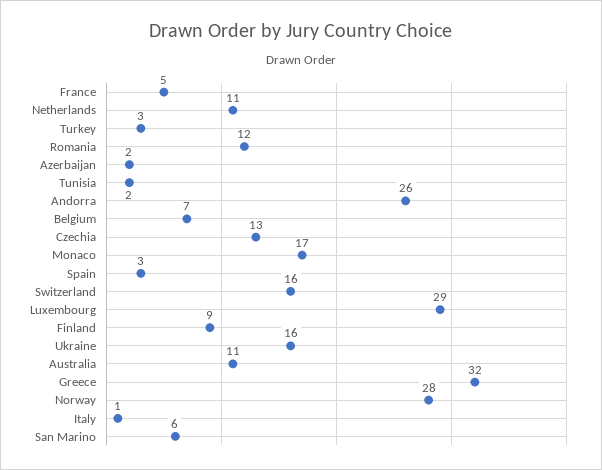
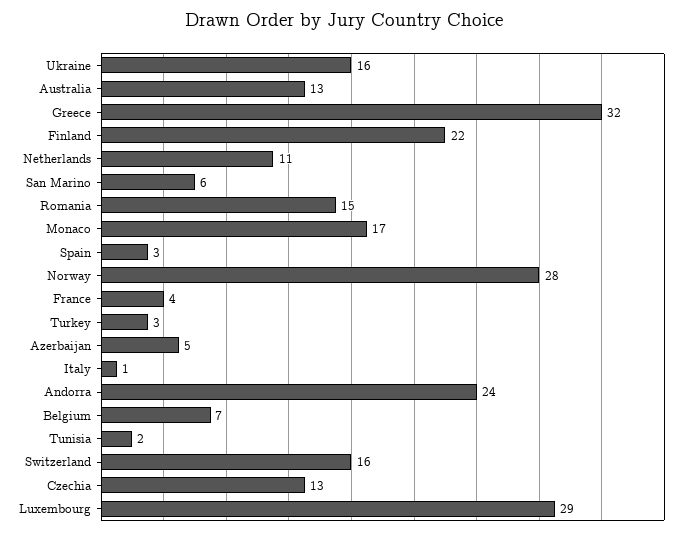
  {
-   "France": 5,
+   "France": 4,
    "Netherlands": 11,
    "Turkey": 3,
-   "Romania": 12,
+   "Romania": 15,
-   "Azerbaijan": 2,
+   "Azerbaijan": 5,
    "Tunisia": 2,
-   "Andorra": 26,
+   "Andorra": 24,
    "Belgium": 7,
    "Czechia": 13,
    "Monaco": 17,
    "Spain": 3,
    "Switzerland": 16,
    "Luxembourg": 29,
-   "Finland": 9,
+   "Finland": 22,
    "Ukraine": 16,
-   "Australia": 11,
+   "Australia": 13,
    "Greece": 32,
    "Norway": 28,
    "Italy": 1,
    "San Marino": 6
  }

